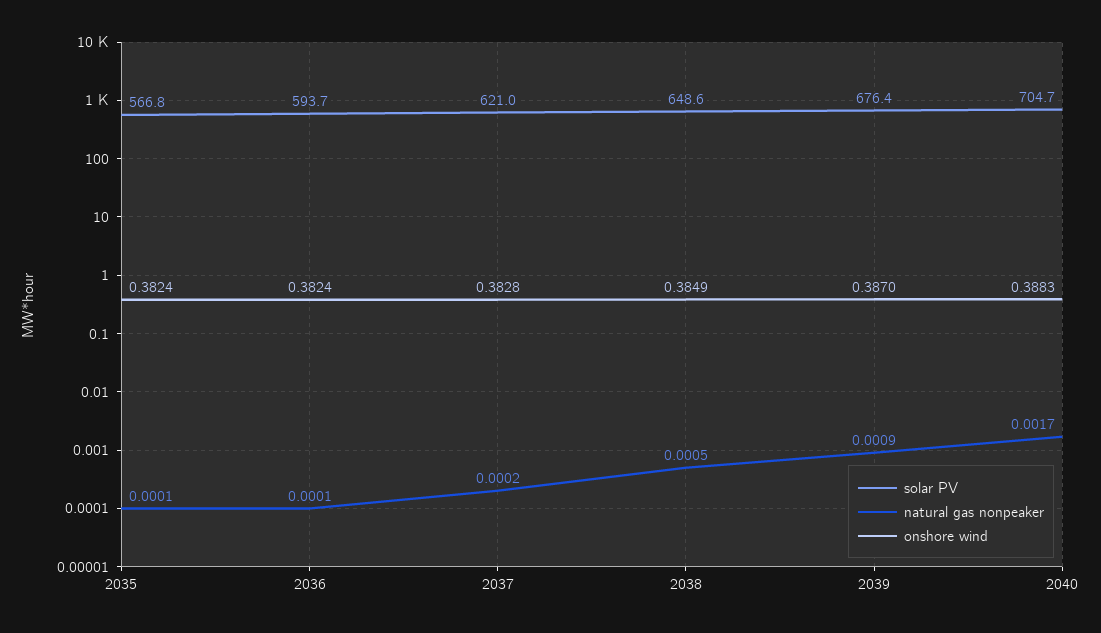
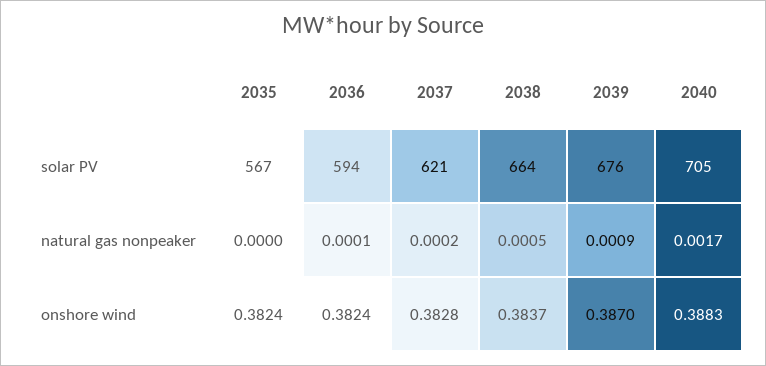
  {
    "solar PV": {
      "2035": 566.8,
      "2036": 593.7,
      "2037": 621,
-     "2038": 648.6,
+     "2038": 664,
      "2039": 676.4,
      "2040": 704.7
    },
    "natural gas nonpeaker": {
-     "2035": 0.0001,
+     "2035": 0,
      "2036": 0.0001,
      "2037": 0.0002,
      "2038": 0.0005,
      "2039": 0.0009,
      "2040": 0.0017
    },
    "onshore wind": {
      "2035": 0.3824,
      "2036": 0.3824,
      "2037": 0.3828,
-     "2038": 0.3849,
+     "2038": 0.3837,
      "2039": 0.387,
      "2040": 0.3883
    }
  }

